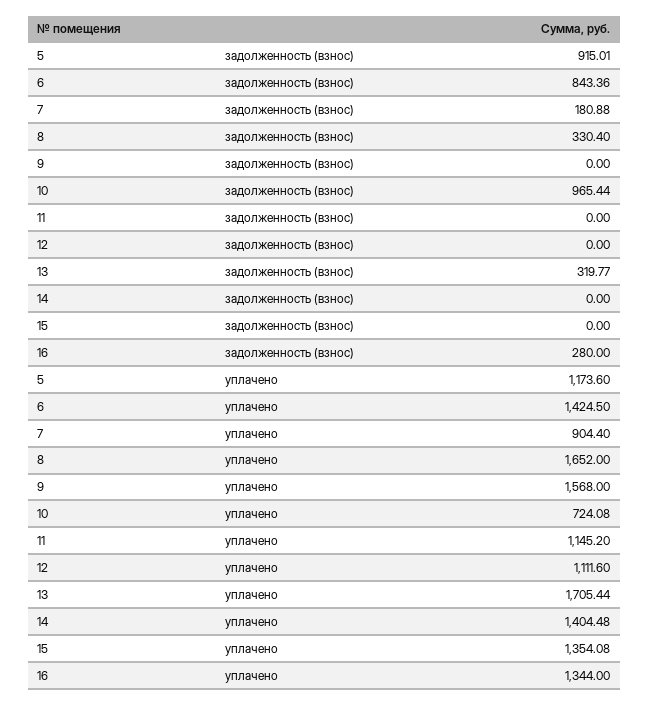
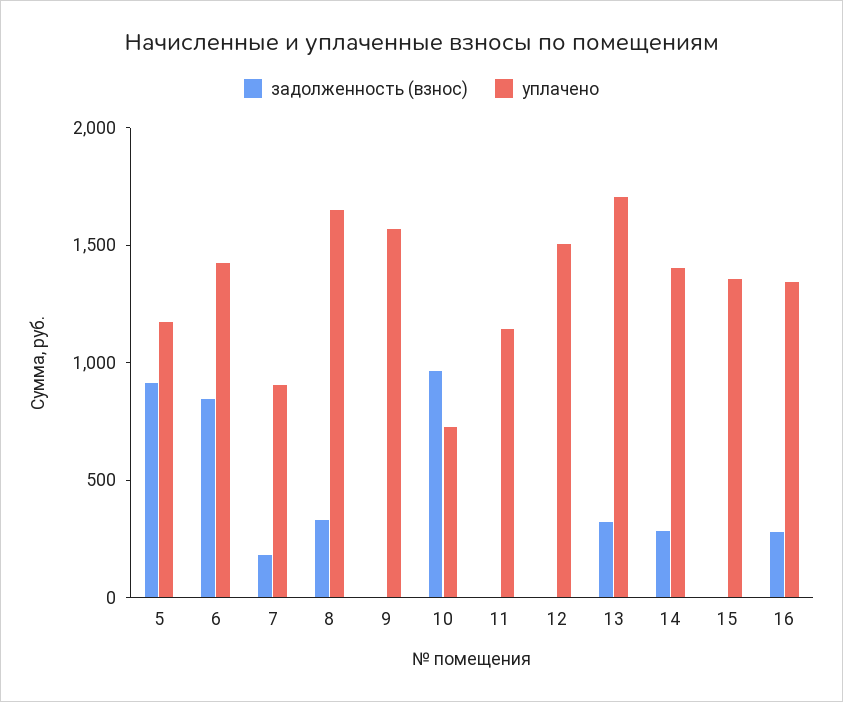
  {
    "задолженность (взнос)": {
      "5": 915.01,
      "6": 843.36,
      "7": 180.88,
      "8": 330.4,
      "9": 0,
      "10": 965.44,
      "11": 0,
      "12": 0,
      "13": 319.77,
-     "14": 0,
+     "14": 300,
      "15": 0,
      "16": 280
    },
    "уплачено": {
      "5": 1173.6,
      "6": 1424.5,
      "7": 904.4,
      "8": 1652,
      "9": 1568,
      "10": 724.08,
      "11": 1145.2,
-     "12": 1111.6,
+     "12": 1500,
      "13": 1705.44,
      "14": 1404.48,
      "15": 1354.08,
      "16": 1344
    }
  }

